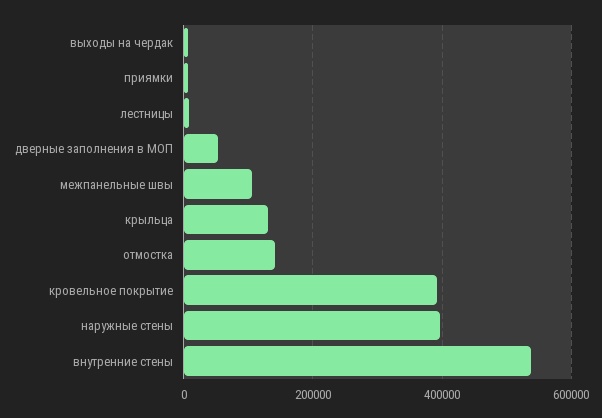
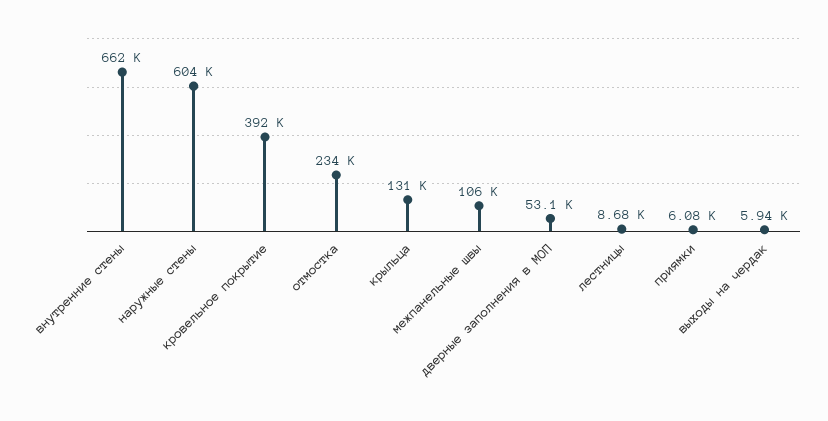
  {
    "выходы на чердак": 5940,
    "приямки": 6080,
    "лестницы": 8680,
    "дверные заполнения в МОП": 53100,
    "межпанельные швы": 106000,
    "крыльца": 131000,
-   "отмостка": 140000,
+   "отмостка": 234000,
    "кровельное покрытие": 392000,
-   "наружные стены": 400000,
+   "наружные стены": 604000,
-   "внутренние стены": 540000
+   "внутренние стены": 662000
  }

